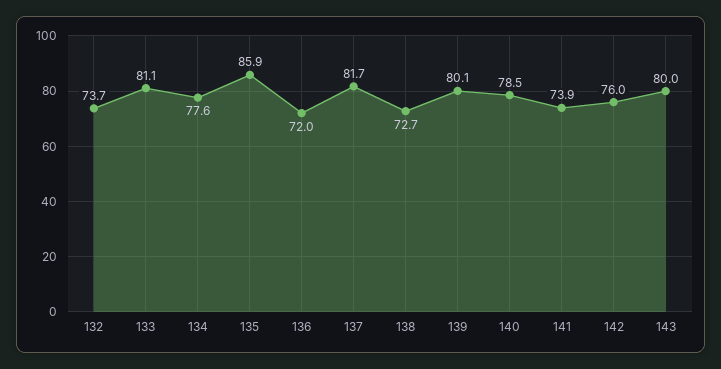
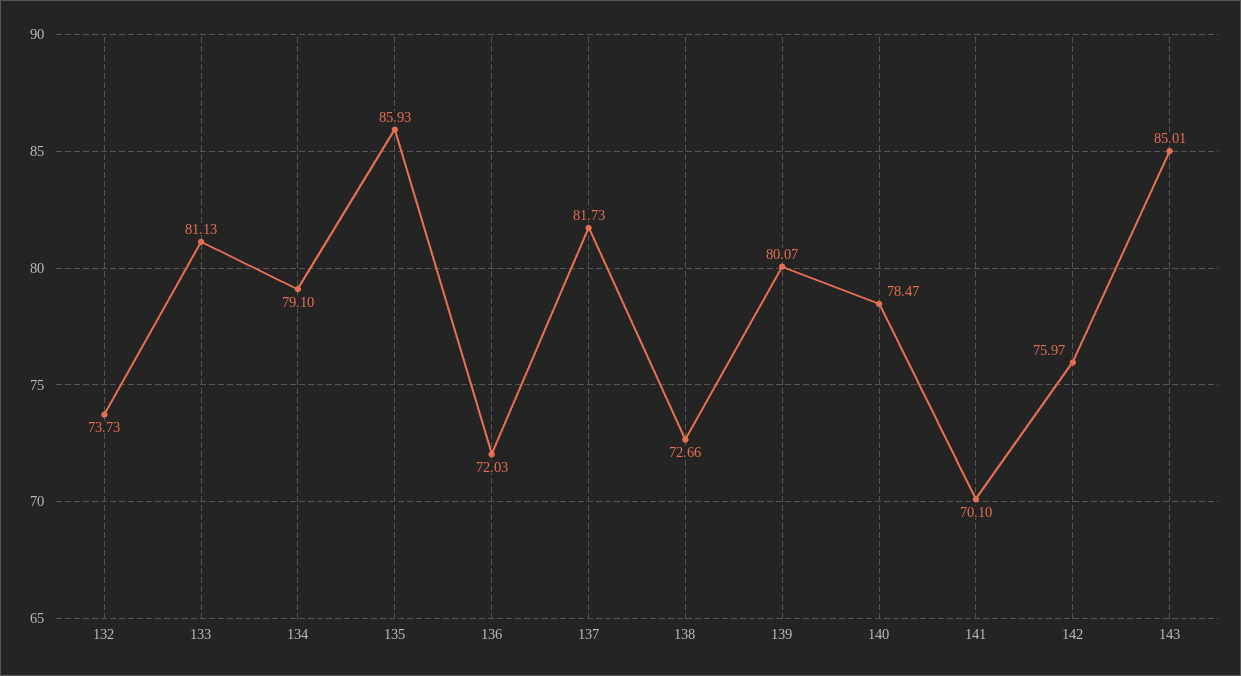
  {
    "132": 73.73,
    "133": 81.13,
-   "134": 77.6,
+   "134": 79.1,
    "135": 85.93,
    "136": 72.03,
    "137": 81.73,
    "138": 72.66,
    "139": 80.07,
    "140": 78.47,
-   "141": 73.9,
+   "141": 70.1,
    "142": 75.97,
-   "143": 80
+   "143": 85.01
  }

